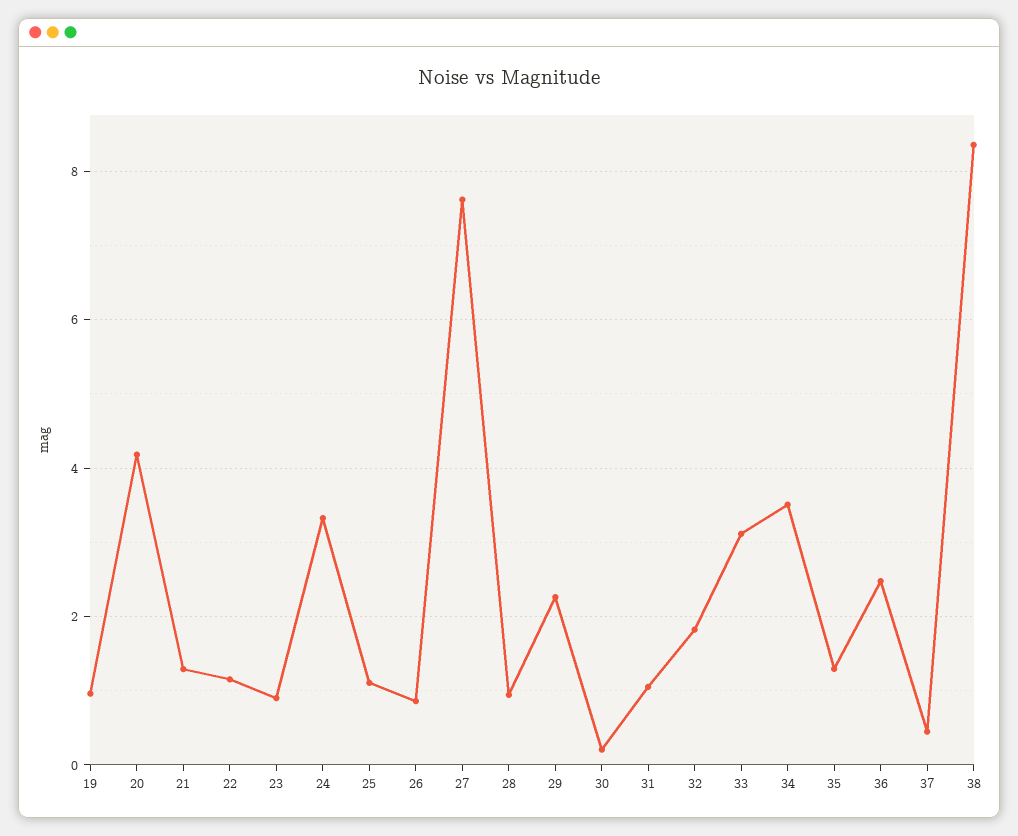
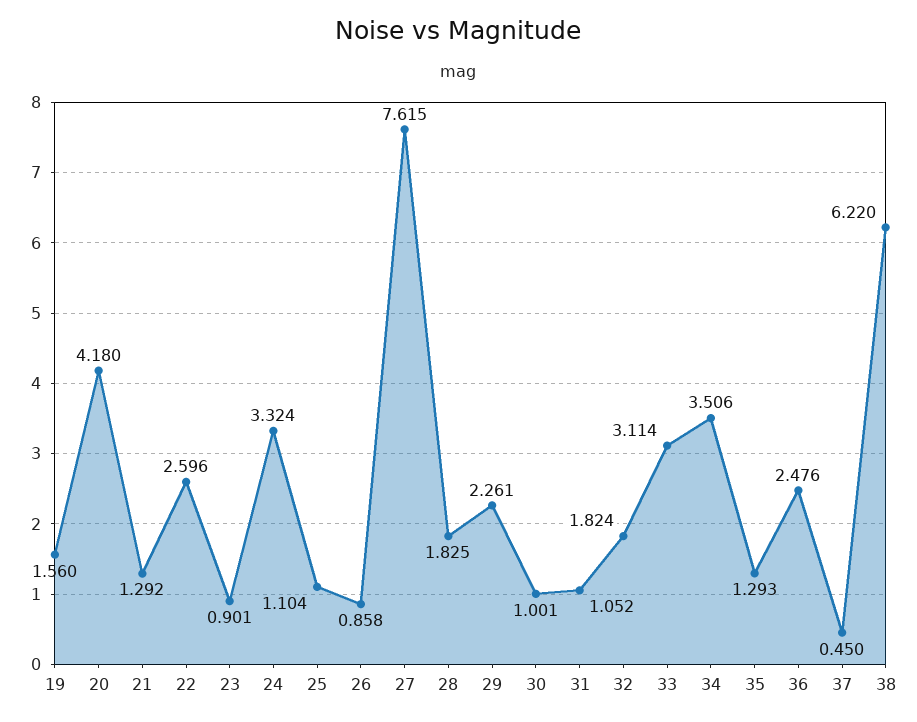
  {
-   "19": 1,
+   "19": 1.56,
    "20": 4.18,
    "21": 1.292,
-   "22": 1.2,
+   "22": 2.596,
    "23": 0.901,
    "24": 3.324,
    "25": 1.104,
    "26": 0.858,
    "27": 7.615,
-   "28": 1,
+   "28": 1.825,
    "29": 2.261,
-   "30": 0.2,
+   "30": 1.001,
    "31": 1.052,
    "32": 1.824,
    "33": 3.114,
    "34": 3.506,
    "35": 1.293,
    "36": 2.476,
    "37": 0.45,
-   "38": 8.4
+   "38": 6.22
  }

